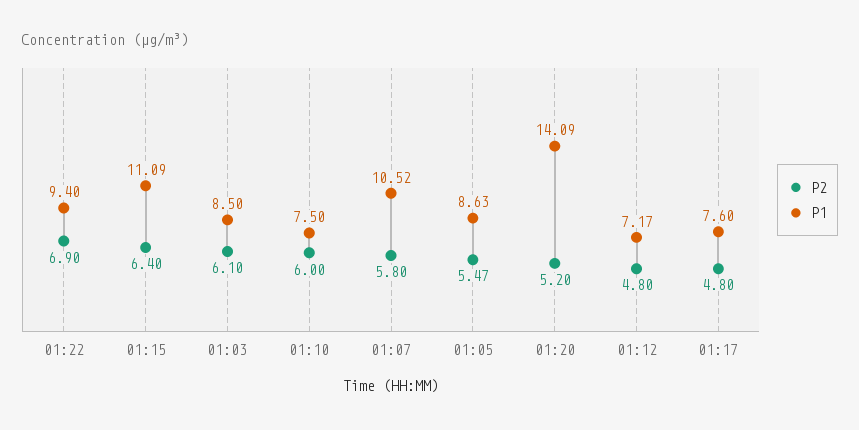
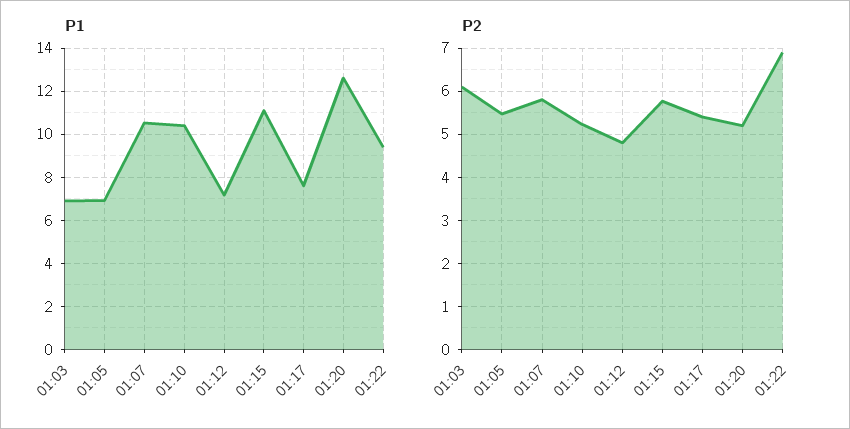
  {
    "P2": {
      "01:22": 6.9,
-     "01:15": 6.4,
+     "01:15": 5.8,
      "01:03": 6.1,
-     "01:10": 6,
+     "01:10": 5.2,
      "01:07": 5.8,
      "01:05": 5.47,
      "01:20": 5.2,
      "01:12": 4.8,
-     "01:17": 4.8
+     "01:17": 5.4
    },
    "P1": {
      "01:22": 9.4,
      "01:15": 11.09,
-     "01:03": 8.5,
+     "01:03": 7,
-     "01:10": 7.5,
+     "01:10": 10.5,
      "01:07": 10.52,
-     "01:05": 8.63,
+     "01:05": 7,
-     "01:20": 14.09,
+     "01:20": 12.5,
      "01:12": 7.17,
      "01:17": 7.6
    }
  }

